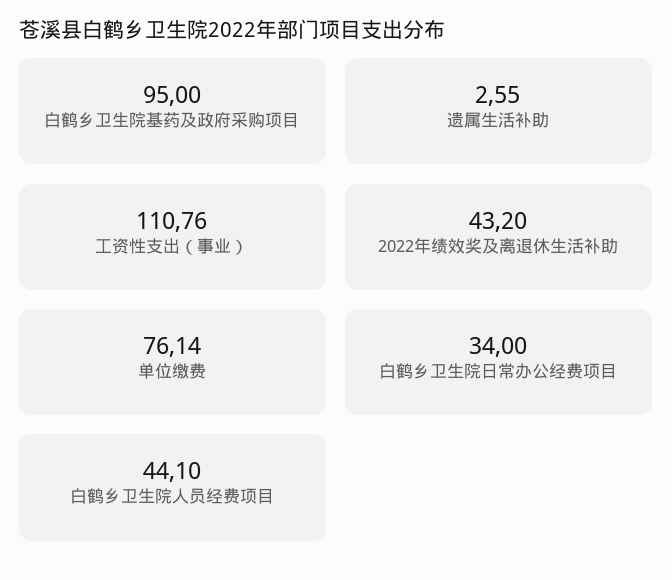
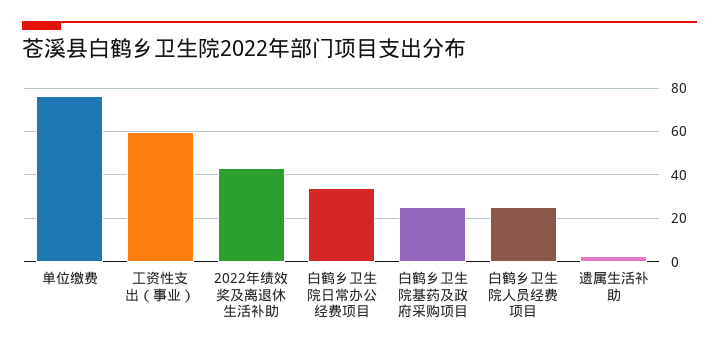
  {
-   "白鹤乡卫生院基药及政府采购项目": 95,
+   "白鹤乡卫生院基药及政府采购项目": 25,
    "遗属生活补助": 2.55,
-   "工资性支出（事业）": 110.76,
+   "工资性支出（事业）": 60,
    "2022年绩效奖及离退休生活补助": 43.2,
    "单位缴费": 76.14,
    "白鹤乡卫生院日常办公经费项目": 34,
-   "白鹤乡卫生院人员经费项目": 44.1
+   "白鹤乡卫生院人员经费项目": 25
  }

